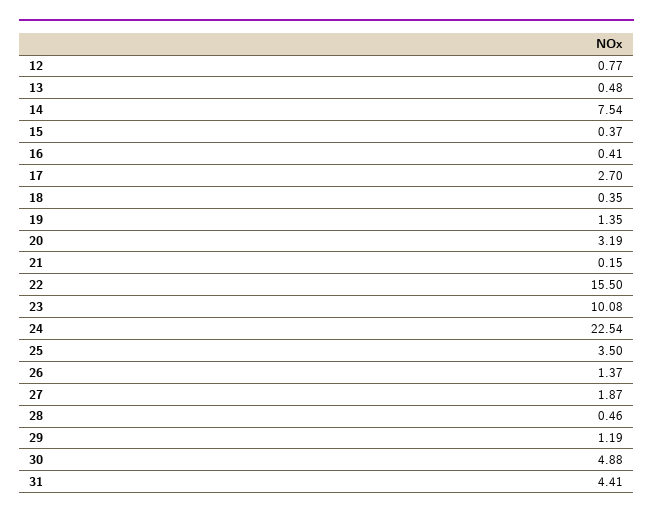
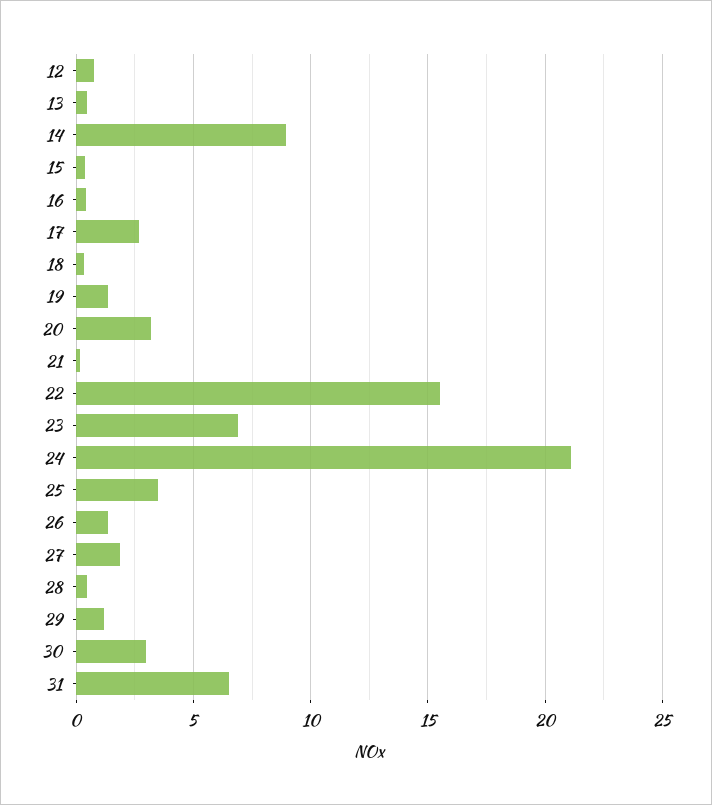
  {
    "12": 0.77,
    "13": 0.48,
-   "14": 7.54,
+   "14": 9,
    "15": 0.37,
    "16": 0.41,
    "17": 2.7,
    "18": 0.35,
    "19": 1.35,
    "20": 3.19,
    "21": 0.15,
    "22": 15.5,
-   "23": 10.08,
+   "23": 7,
-   "24": 22.54,
+   "24": 21,
    "25": 3.5,
    "26": 1.37,
    "27": 1.87,
    "28": 0.46,
    "29": 1.19,
-   "30": 4.88,
+   "30": 3,
-   "31": 4.41
+   "31": 6.5
  }

